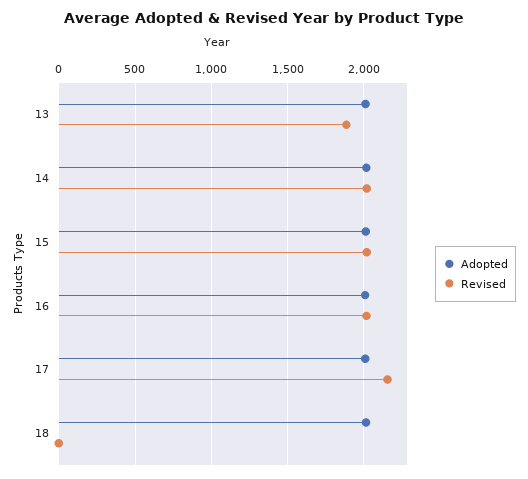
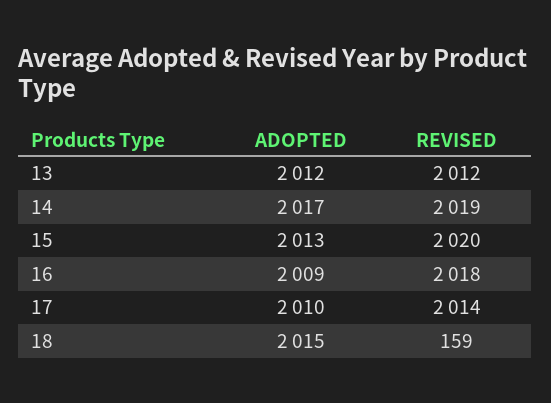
  {
    "Adopted": {
      "13": 2012,
      "14": 2017,
      "15": 2013,
      "16": 2009,
      "17": 2010,
      "18": 2015
    },
    "Revised": {
-     "13": 1900,
+     "13": 2012,
      "14": 2019,
      "15": 2020,
      "16": 2018,
-     "17": 2150,
+     "17": 2014,
-     "18": 0
+     "18": 159
    }
  }

